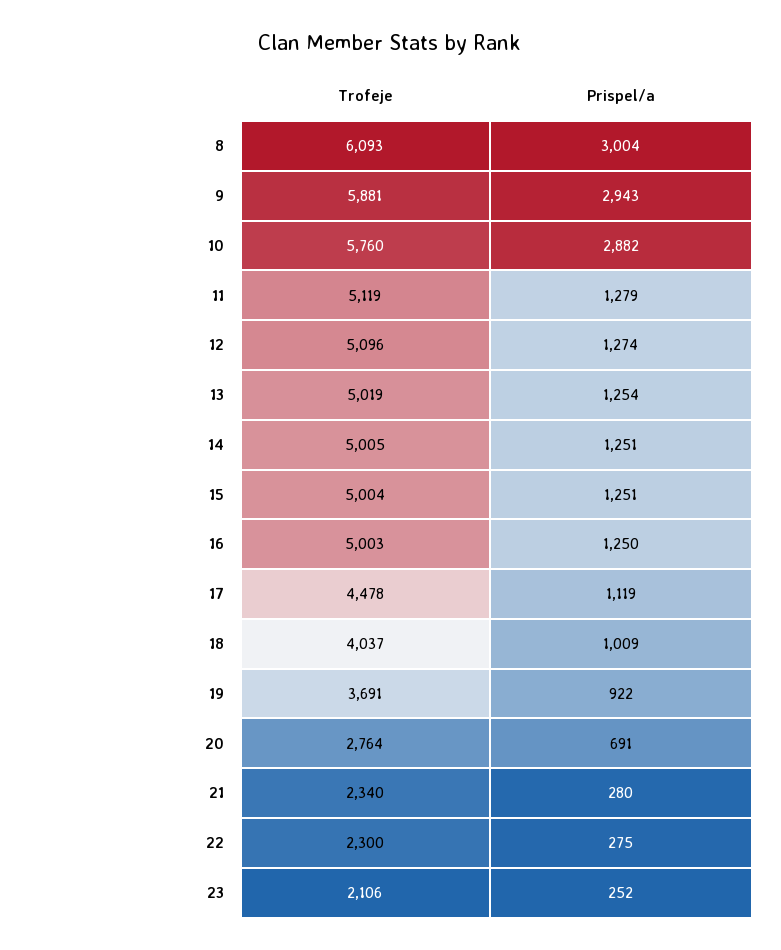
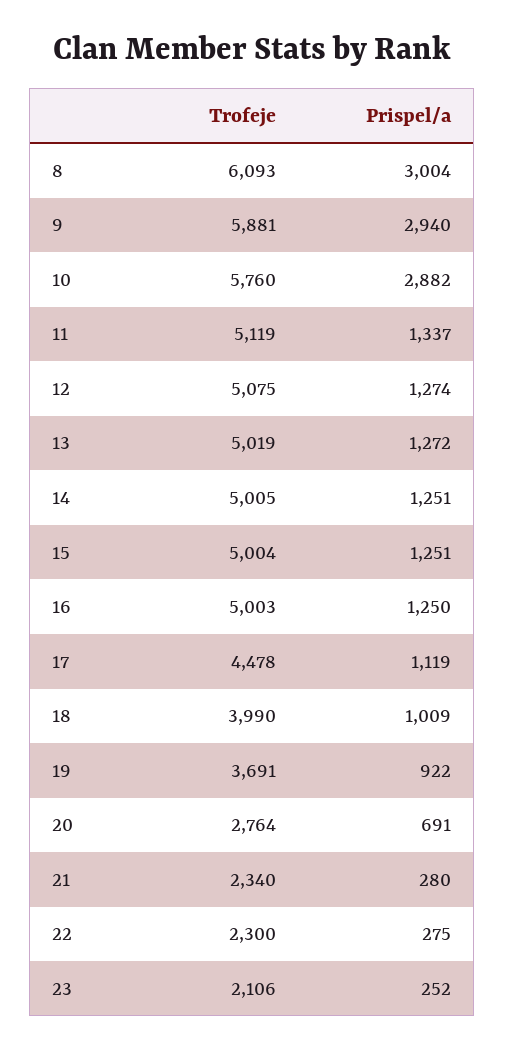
  {
    "Trofeje": {
      "8": 6093,
      "9": 5881,
      "10": 5760,
      "11": 5119,
-     "12": 5096,
+     "12": 5075,
      "13": 5019,
      "14": 5005,
      "15": 5004,
      "16": 5003,
      "17": 4478,
-     "18": 4037,
+     "18": 3990,
      "19": 3691,
      "20": 2764,
      "21": 2340,
      "22": 2300,
      "23": 2106
    },
    "Prispel/a": {
      "8": 3004,
-     "9": 2943,
+     "9": 2940,
      "10": 2882,
-     "11": 1279,
+     "11": 1337,
      "12": 1274,
-     "13": 1254,
+     "13": 1272,
      "14": 1251,
      "15": 1251,
      "16": 1250,
      "17": 1119,
      "18": 1009,
      "19": 922,
      "20": 691,
      "21": 280,
      "22": 275,
      "23": 252
    }
  }

